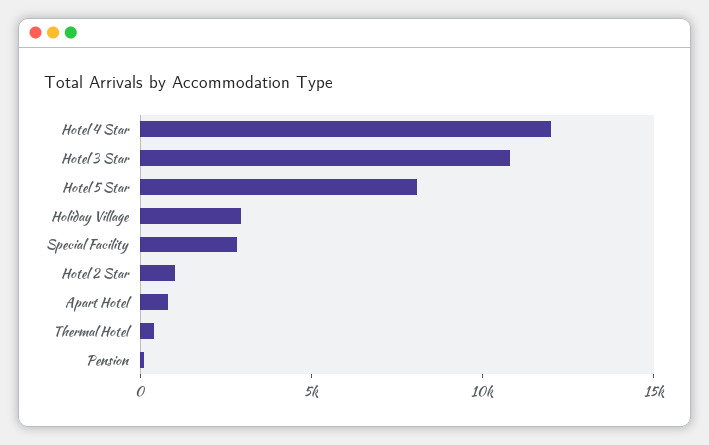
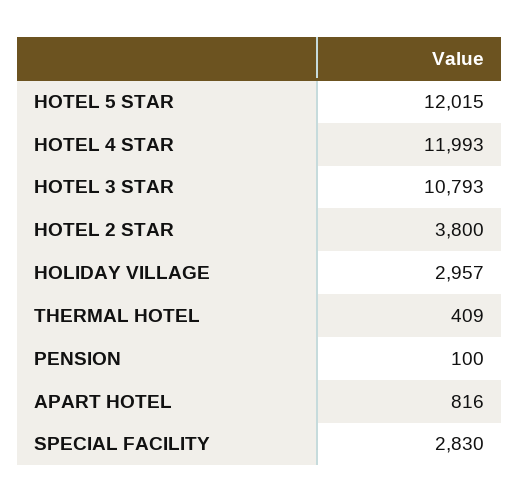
  {
    "Hotel 4 Star": 11993,
    "Hotel 3 Star": 10793,
-   "Hotel 5 Star": 8000,
+   "Hotel 5 Star": 12015,
    "Holiday Village": 2957,
    "Special Facility": 2830,
-   "Hotel 2 Star": 1000,
+   "Hotel 2 Star": 3800,
    "Apart Hotel": 816,
    "Thermal Hotel": 409,
    "Pension": 100
  }

